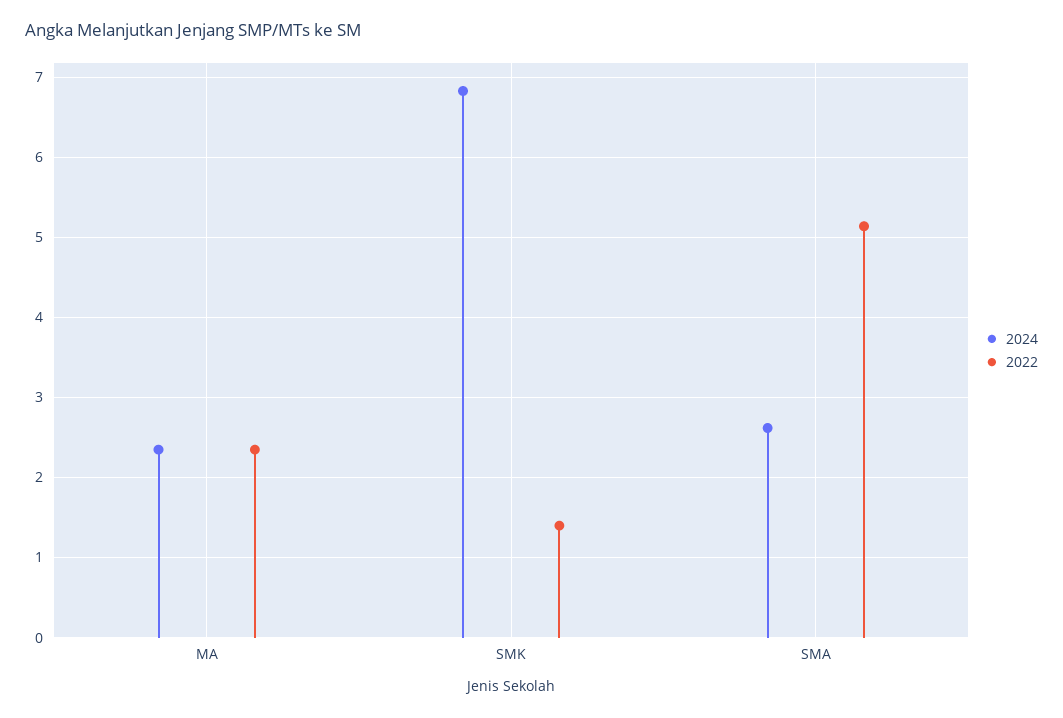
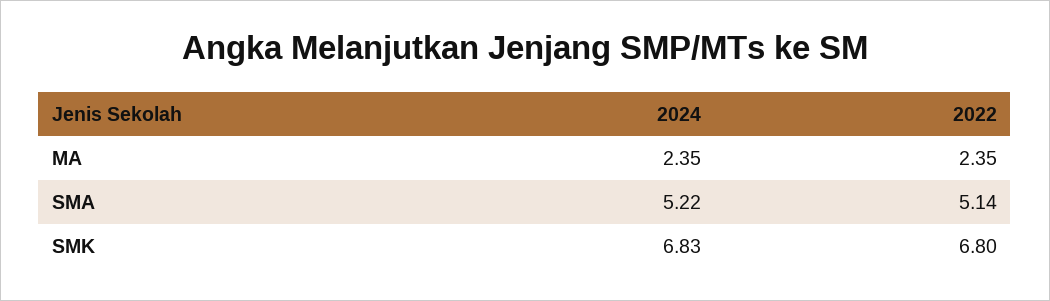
  {
    "2024": {
      "MA": 2.35,
      "SMK": 6.83,
-     "SMA": 2.6
+     "SMA": 5.22
    },
    "2022": {
      "MA": 2.35,
-     "SMK": 1.4,
+     "SMK": 6.8,
      "SMA": 5.14
    }
  }

